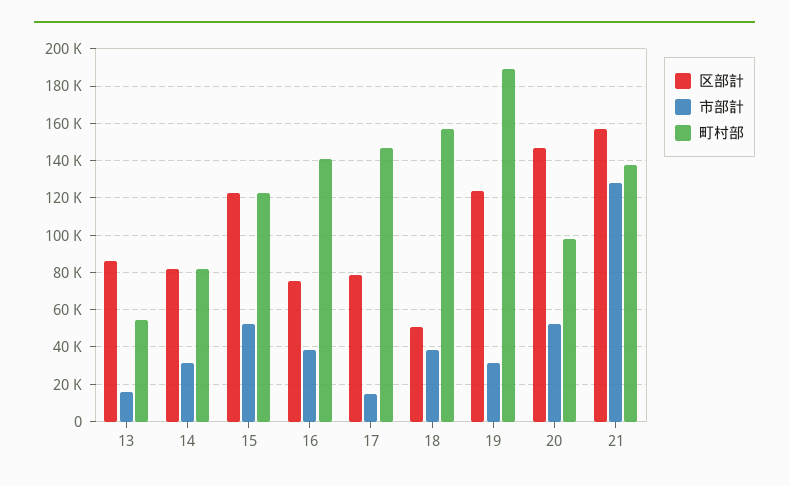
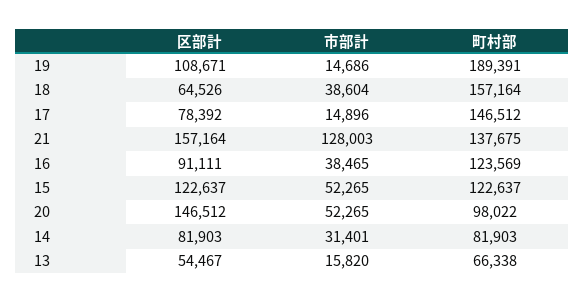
  {
    "区部計": {
-     "13": 85000,
+     "13": 54467,
      "14": 81903,
      "15": 122637,
-     "16": 75000,
+     "16": 91111,
      "17": 78392,
-     "18": 50000,
+     "18": 64526,
-     "19": 125000,
+     "19": 108671,
      "20": 146512,
      "21": 157164
    },
    "市部計": {
      "13": 15820,
      "14": 31401,
      "15": 52265,
      "16": 38465,
      "17": 14896,
      "18": 38604,
-     "19": 30000,
+     "19": 14686,
      "20": 52265,
      "21": 128003
    },
    "町村部": {
-     "13": 55000,
+     "13": 66338,
      "14": 81903,
      "15": 122637,
-     "16": 140000,
+     "16": 123569,
      "17": 146512,
      "18": 157164,
      "19": 189391,
      "20": 98022,
      "21": 137675
    }
  }

